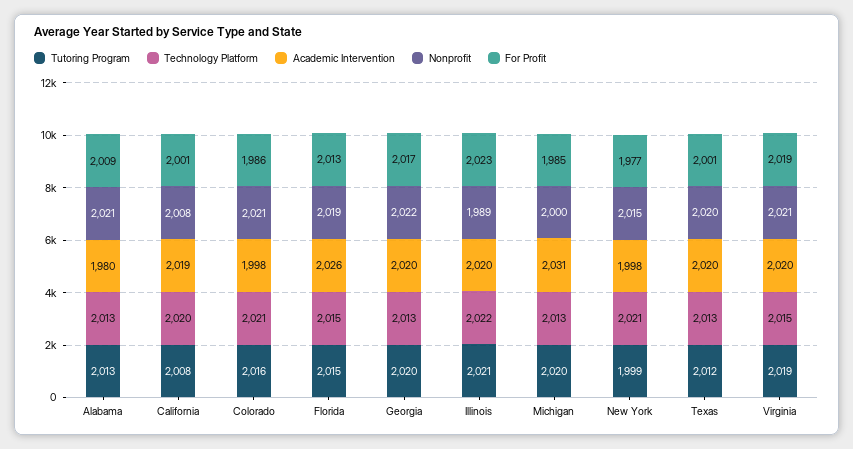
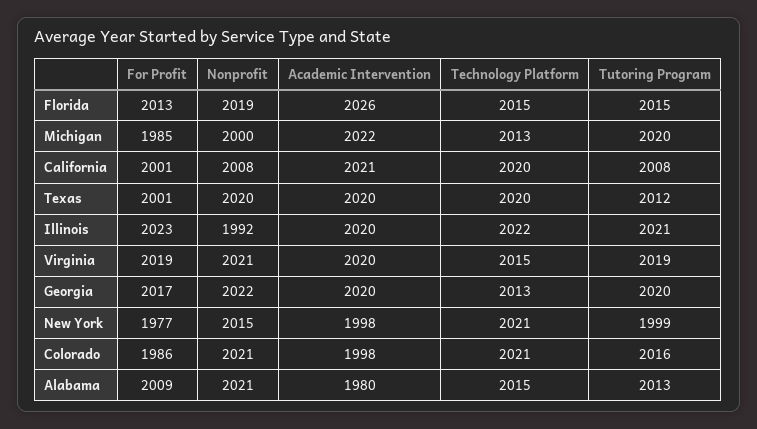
  {
    "Tutoring Program": {
      "Alabama": 2013,
      "California": 2008,
      "Colorado": 2016,
      "Florida": 2015,
      "Georgia": 2020,
      "Illinois": 2021,
      "Michigan": 2020,
      "New York": 1999,
      "Texas": 2012,
      "Virginia": 2019
    },
    "Technology Platform": {
-     "Alabama": 2013,
+     "Alabama": 2015,
      "California": 2020,
      "Colorado": 2021,
      "Florida": 2015,
      "Georgia": 2013,
      "Illinois": 2022,
      "Michigan": 2013,
      "New York": 2021,
-     "Texas": 2013,
+     "Texas": 2020,
      "Virginia": 2015
    },
    "Academic Intervention": {
      "Alabama": 1980,
-     "California": 2019,
+     "California": 2021,
      "Colorado": 1998,
      "Florida": 2026,
      "Georgia": 2020,
      "Illinois": 2020,
-     "Michigan": 2031,
+     "Michigan": 2022,
      "New York": 1998,
      "Texas": 2020,
      "Virginia": 2020
    },
    "Nonprofit": {
      "Alabama": 2021,
      "California": 2008,
      "Colorado": 2021,
      "Florida": 2019,
      "Georgia": 2022,
-     "Illinois": 1989,
+     "Illinois": 1992,
      "Michigan": 2000,
      "New York": 2015,
      "Texas": 2020,
      "Virginia": 2021
    },
    "For Profit": {
      "Alabama": 2009,
      "California": 2001,
      "Colorado": 1986,
      "Florida": 2013,
      "Georgia": 2017,
      "Illinois": 2023,
      "Michigan": 1985,
      "New York": 1977,
      "Texas": 2001,
      "Virginia": 2019
    }
  }

